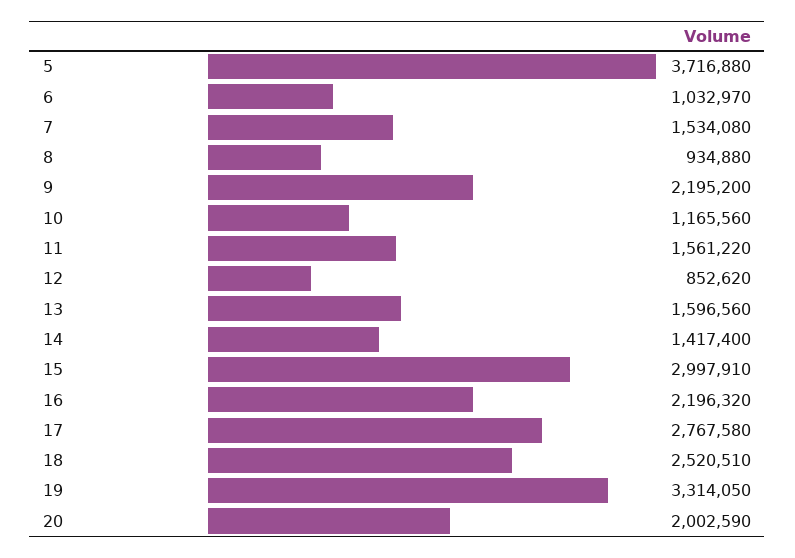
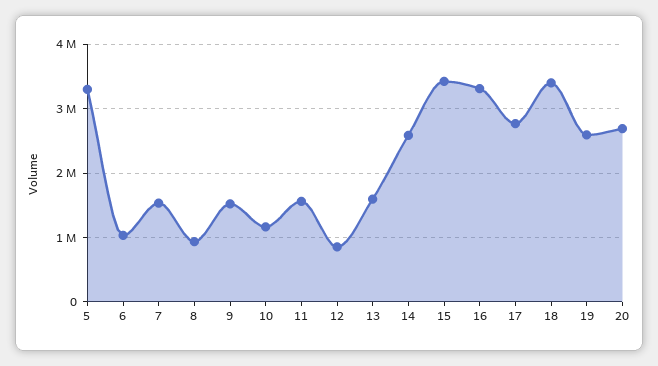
  {
-   "5": 3716880,
+   "5": 3300000,
    "6": 1032970,
    "7": 1534080,
    "8": 934880,
-   "9": 2195200,
+   "9": 1500000,
    "10": 1165560,
    "11": 1561220,
    "12": 852620,
    "13": 1596560,
-   "14": 1417400,
+   "14": 2600000,
-   "15": 2997910,
+   "15": 3400000,
-   "16": 2196320,
+   "16": 3300000,
    "17": 2767580,
-   "18": 2520510,
+   "18": 3400000,
-   "19": 3314050,
+   "19": 2600000,
-   "20": 2002590
+   "20": 2700000
  }

